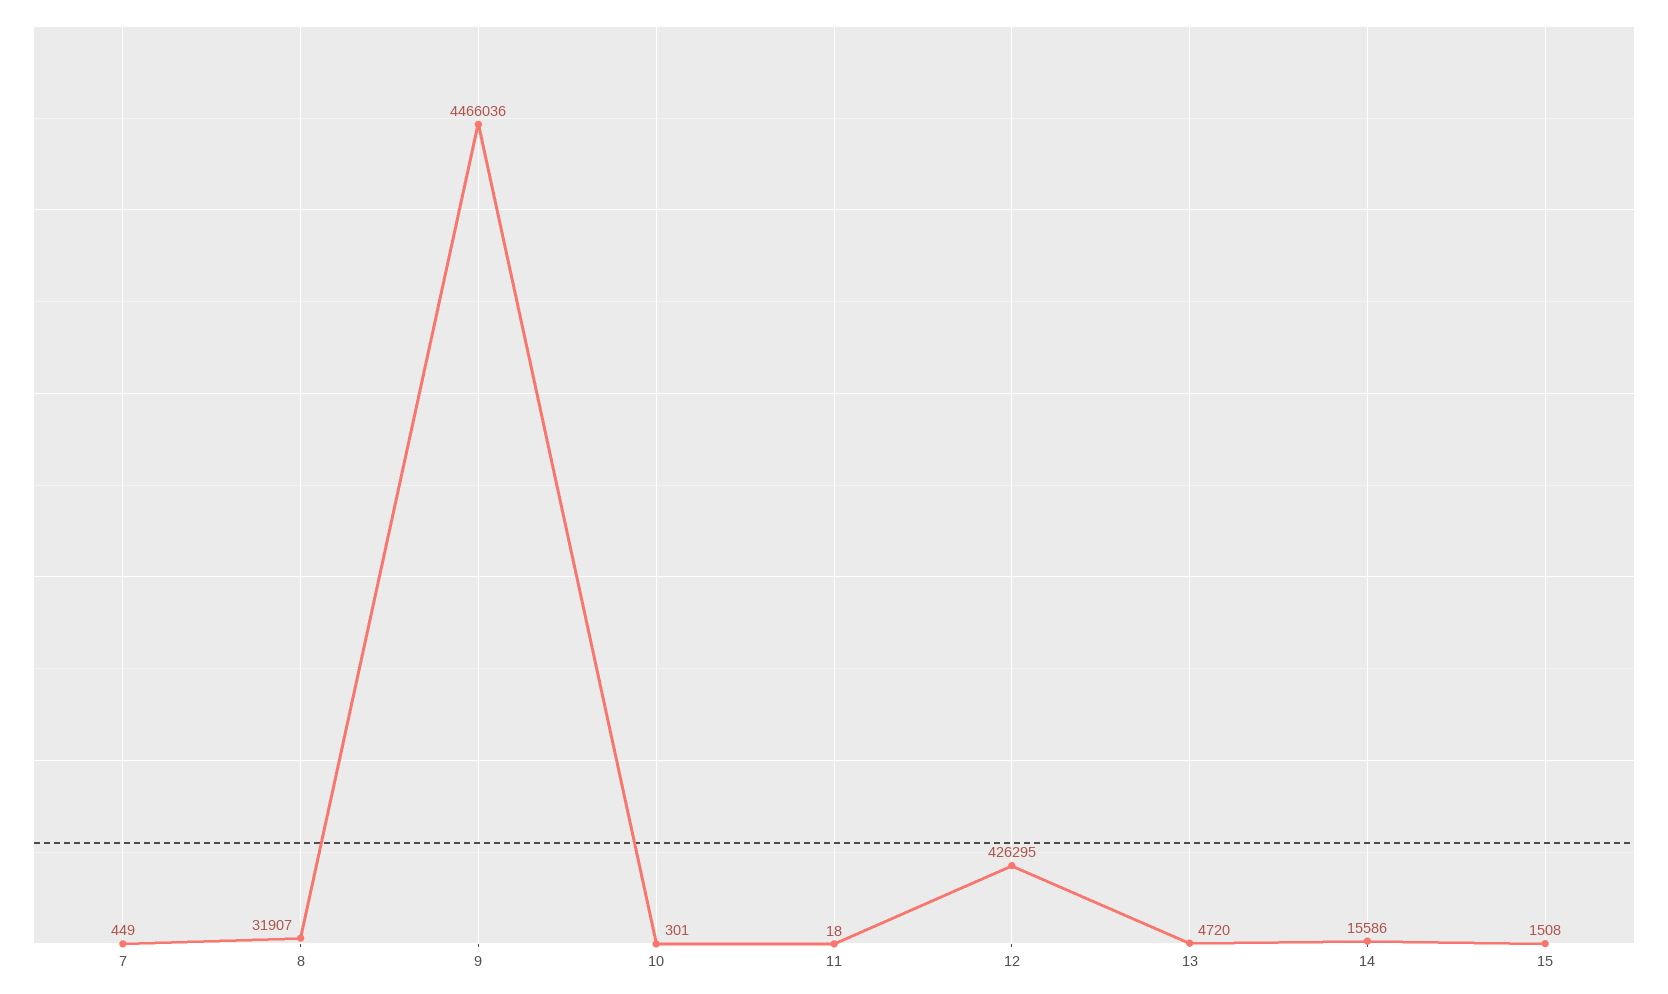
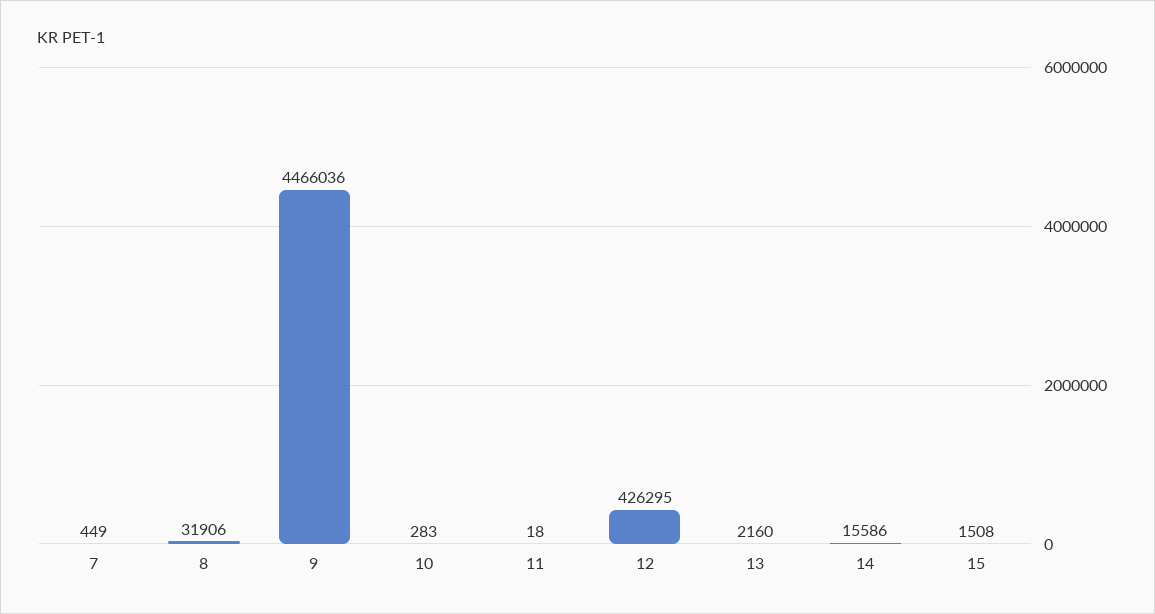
  {
    "7": 449,
-   "8": 31907,
+   "8": 31906,
    "9": 4466036,
-   "10": 301,
+   "10": 283,
    "11": 18,
    "12": 426295,
-   "13": 4720,
+   "13": 2160,
    "14": 15586,
    "15": 1508
  }

